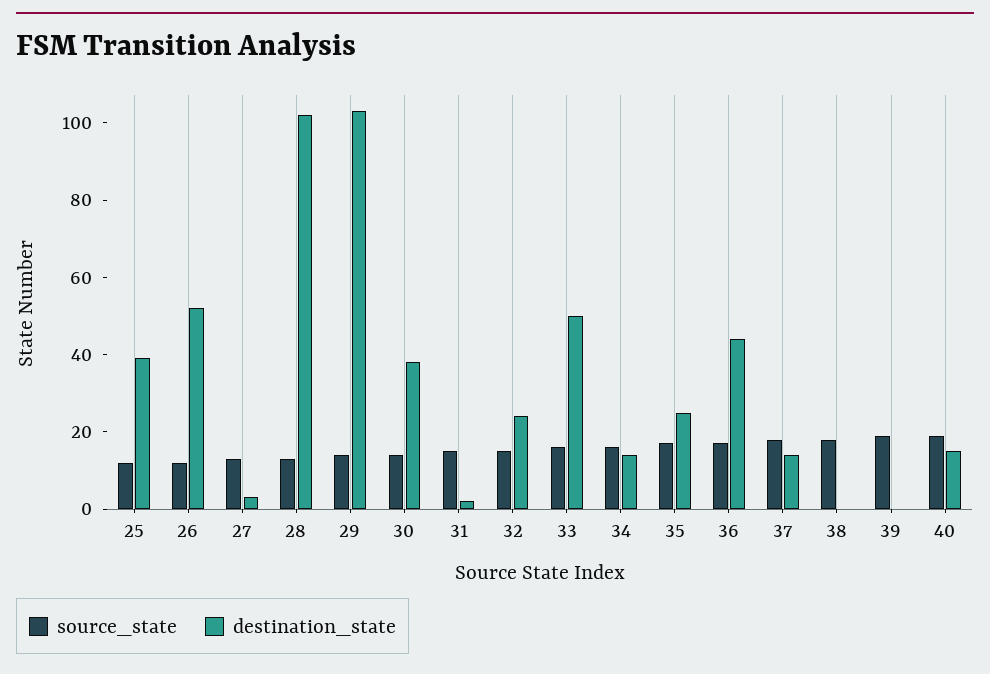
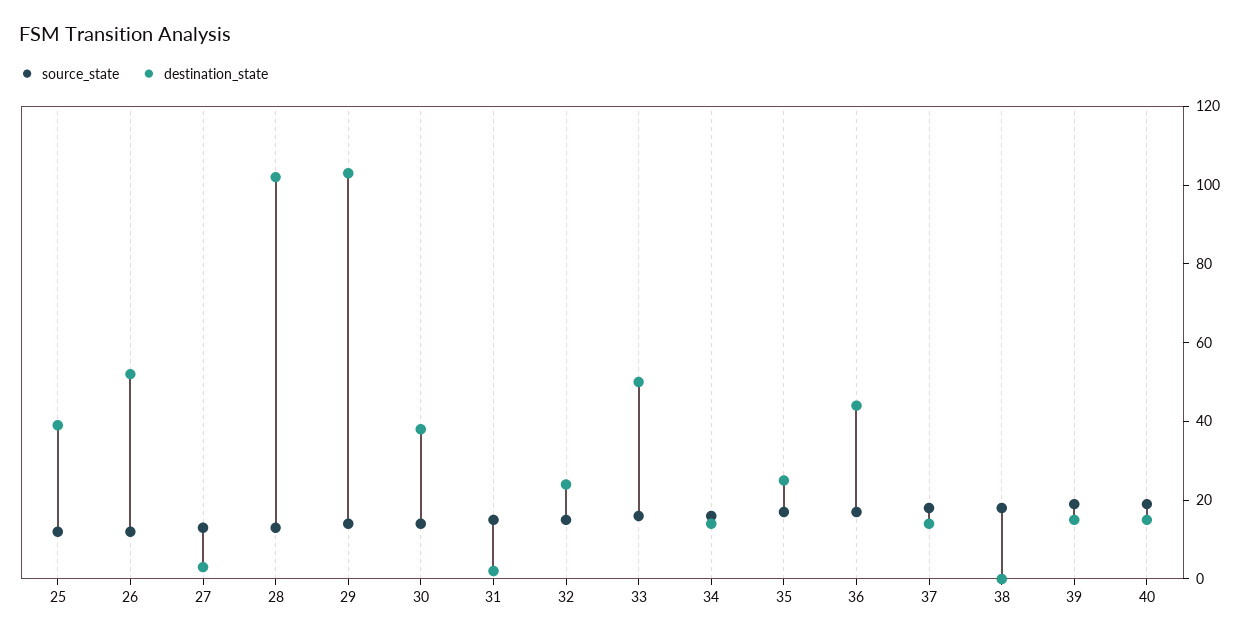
  {
    "source_state": {
      "25": 10,
      "26": 10,
      "27": 15,
      "28": 15,
      "29": 15,
      "30": 15,
      "31": 15,
      "32": 15,
      "33": 15,
      "34": 15,
      "35": 15,
      "36": 15,
      "37": 20,
      "38": 20,
      "39": 20,
      "40": 20
    },
    "destination_state": {
      "25": 40,
      "26": 50,
      "27": 5,
      "28": 100,
      "29": 105,
      "30": 40,
      "31": 0,
      "32": 25,
      "33": 50,
      "34": 15,
      "35": 25,
      "36": 45,
      "37": 15,
      "38": 0,
-     "39": 0,
+     "39": 15,
      "40": 15
    }
  }

